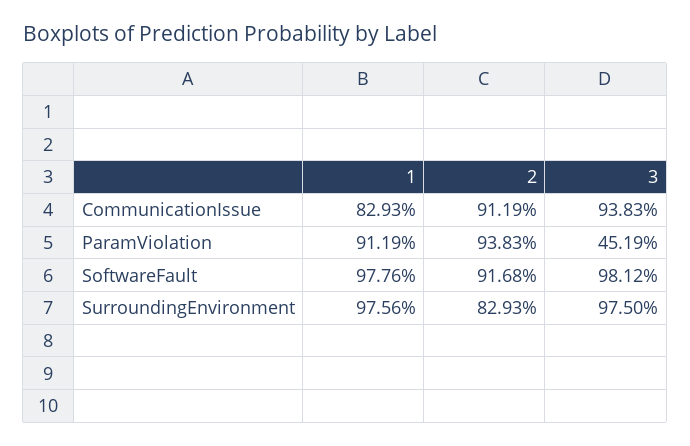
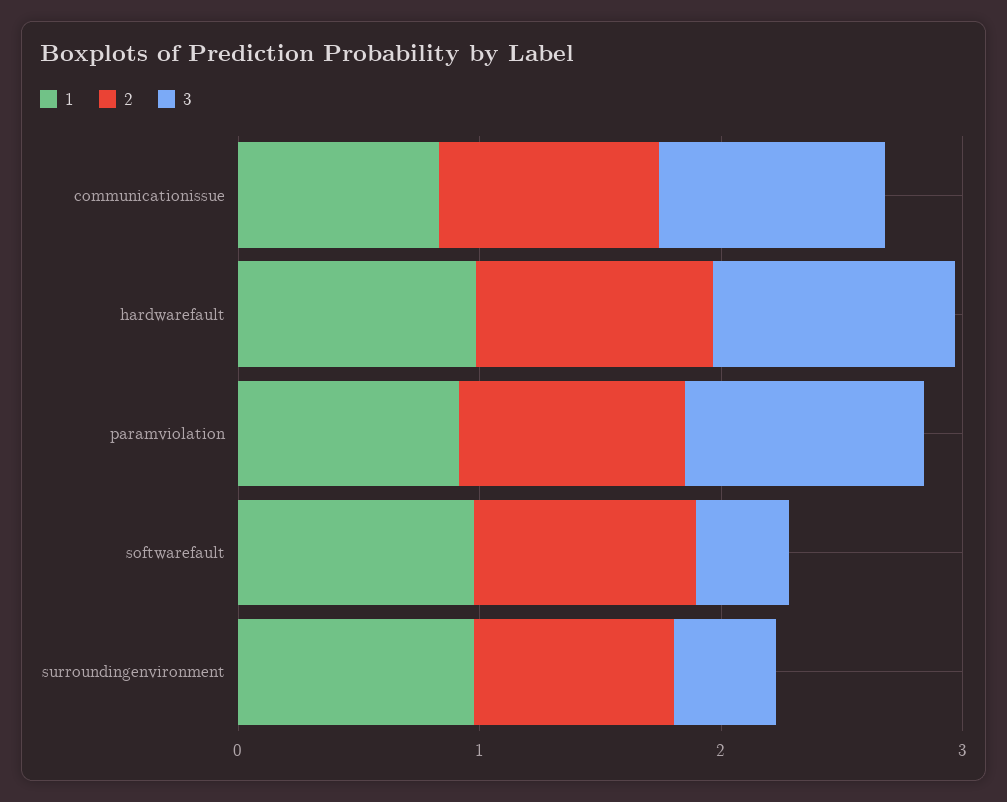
  {
    "1": {
      "CommunicationIssue": 0.8293,
      "ParamViolation": 0.9119,
      "SoftwareFault": 0.9776,
-     "SurroundingEnvironment": 0.9756
+     "SurroundingEnvironment": 0.9756,
+     "hardwarefault": 1
    },
    "2": {
      "CommunicationIssue": 0.9119,
      "ParamViolation": 0.9383,
      "SoftwareFault": 0.9168,
-     "SurroundingEnvironment": 0.8293
+     "SurroundingEnvironment": 0.8293,
+     "hardwarefault": 1
    },
    "3": {
      "CommunicationIssue": 0.9383,
-     "ParamViolation": 0.4519,
+     "ParamViolation": 1,
-     "SoftwareFault": 0.9812,
+     "SoftwareFault": 0.4,
-     "SurroundingEnvironment": 0.975
+     "SurroundingEnvironment": 0.4,
+     "hardwarefault": 1
    }
  }

